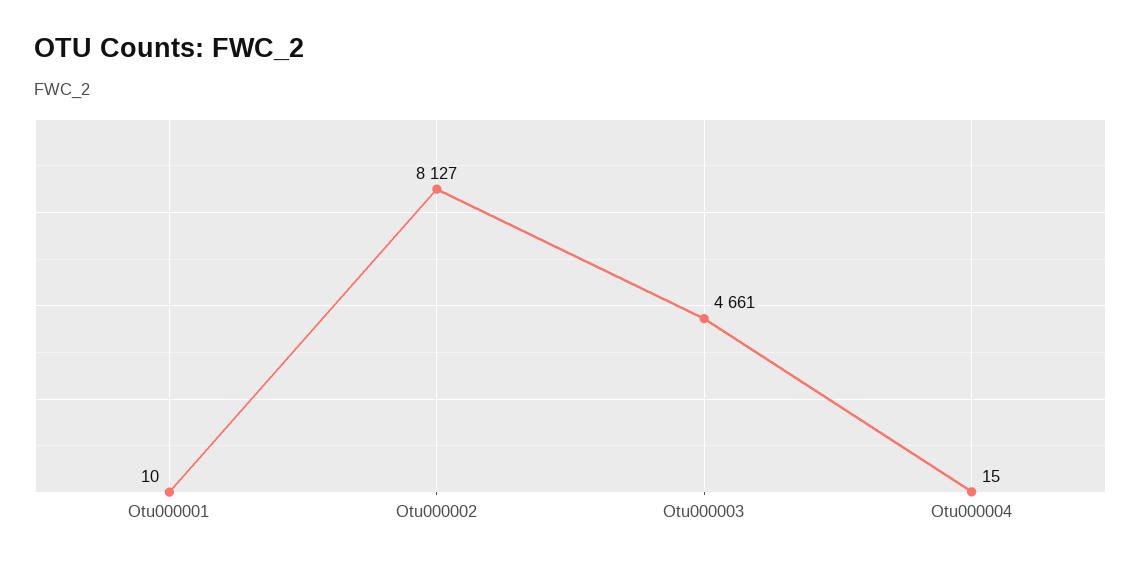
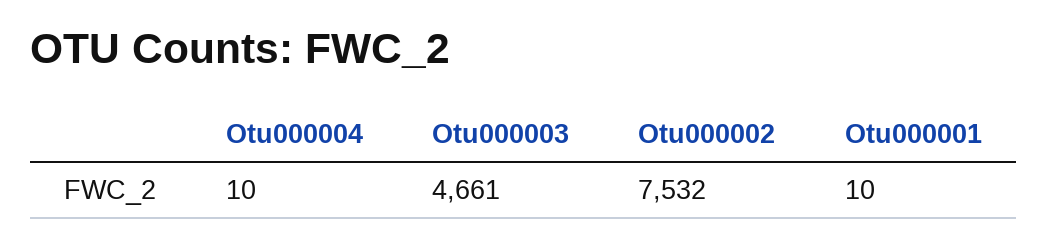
  {
    "Otu000001": 10,
-   "Otu000002": 8127,
+   "Otu000002": 7532,
    "Otu000003": 4661,
-   "Otu000004": 15
+   "Otu000004": 10
  }

